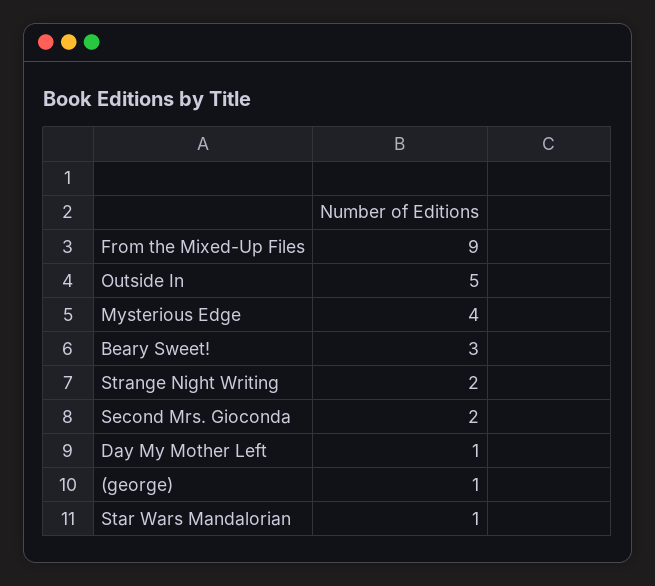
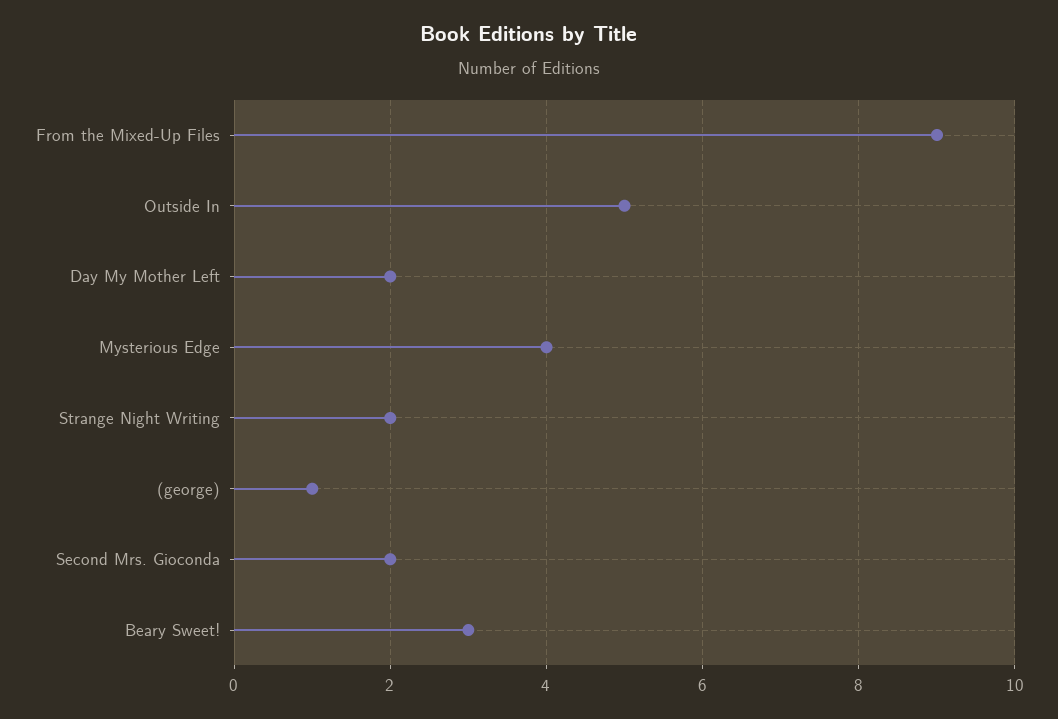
  {
    "From the Mixed-Up Files": 9,
    "Outside In": 5,
    "Mysterious Edge": 4,
    "Beary Sweet!": 3,
    "Strange Night Writing": 2,
    "Second Mrs. Gioconda": 2,
-   "Day My Mother Left": 1,
+   "Day My Mother Left": 2,
-   "(george)": 1,
+   "(george)": 1
-   "Star Wars Mandalorian": 1
  }

